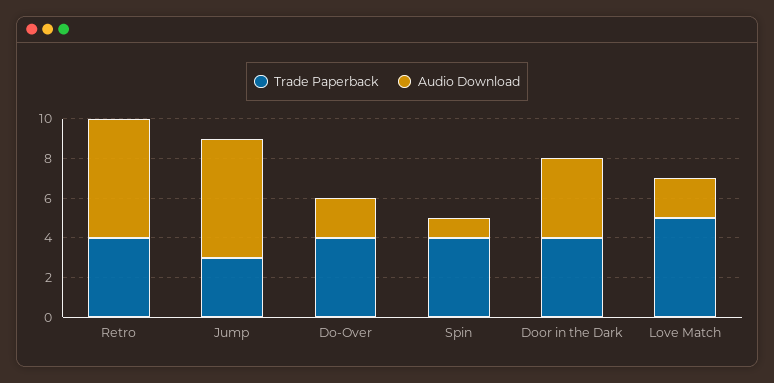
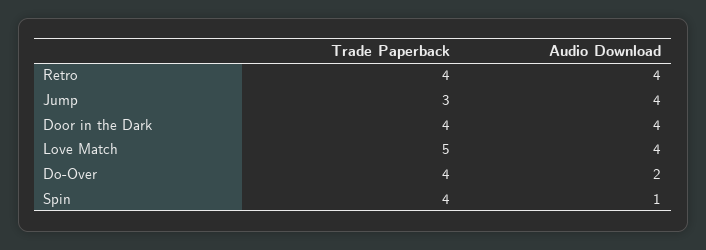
  {
    "Trade Paperback": {
      "Retro": 4,
      "Jump": 3,
      "Do-Over": 4,
      "Spin": 4,
      "Door in the Dark": 4,
      "Love Match": 5
    },
    "Audio Download": {
-     "Retro": 6,
+     "Retro": 4,
-     "Jump": 6,
+     "Jump": 4,
      "Do-Over": 2,
      "Spin": 1,
      "Door in the Dark": 4,
-     "Love Match": 2
+     "Love Match": 4
    }
  }

